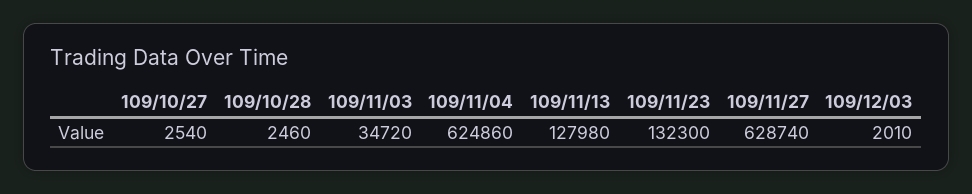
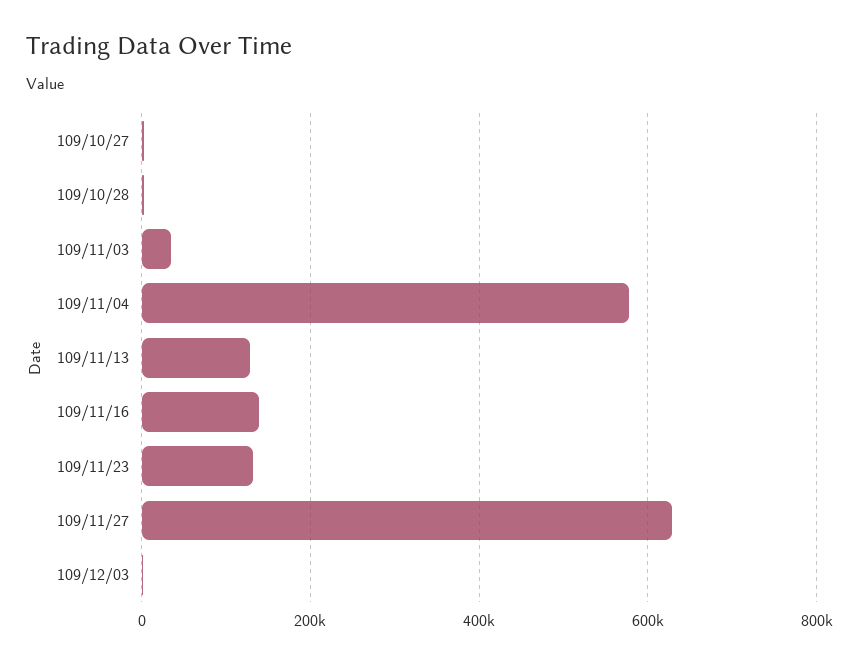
  {
    "109/10/27": 2540,
    "109/10/28": 2460,
    "109/11/03": 34720,
-   "109/11/04": 624860,
+   "109/11/04": 580000,
    "109/11/13": 127980,
    "109/11/23": 132300,
    "109/11/27": 628740,
-   "109/12/03": 2010
+   "109/12/03": 2010,
+   "109/11/16": 140000
  }

